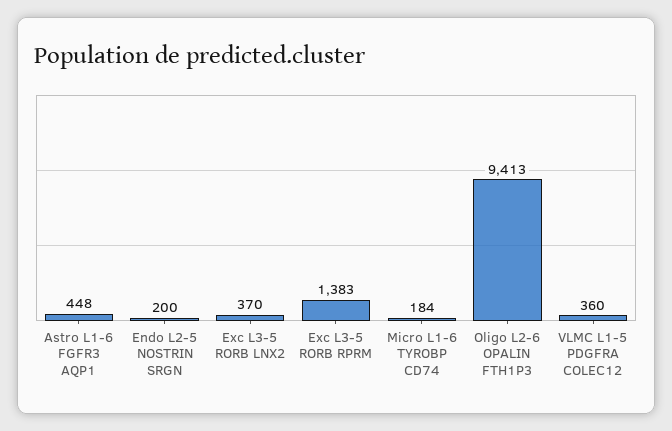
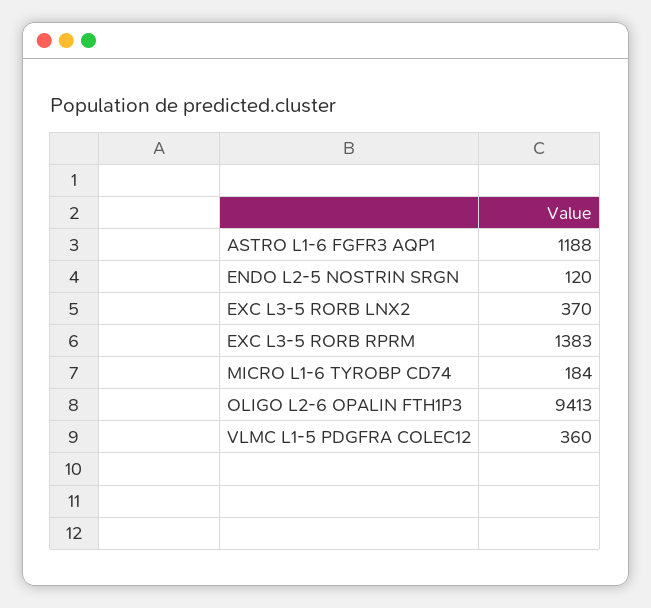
  {
-   "Astro L1-6 FGFR3 AQP1": 448,
+   "Astro L1-6 FGFR3 AQP1": 1188,
-   "Endo L2-5 NOSTRIN SRGN": 200,
+   "Endo L2-5 NOSTRIN SRGN": 120,
    "Exc L3-5 RORB LNX2": 370,
    "Exc L3-5 RORB RPRM": 1383,
    "Micro L1-6 TYROBP CD74": 184,
    "Oligo L2-6 OPALIN FTH1P3": 9413,
    "VLMC L1-5 PDGFRA COLEC12": 360
  }

